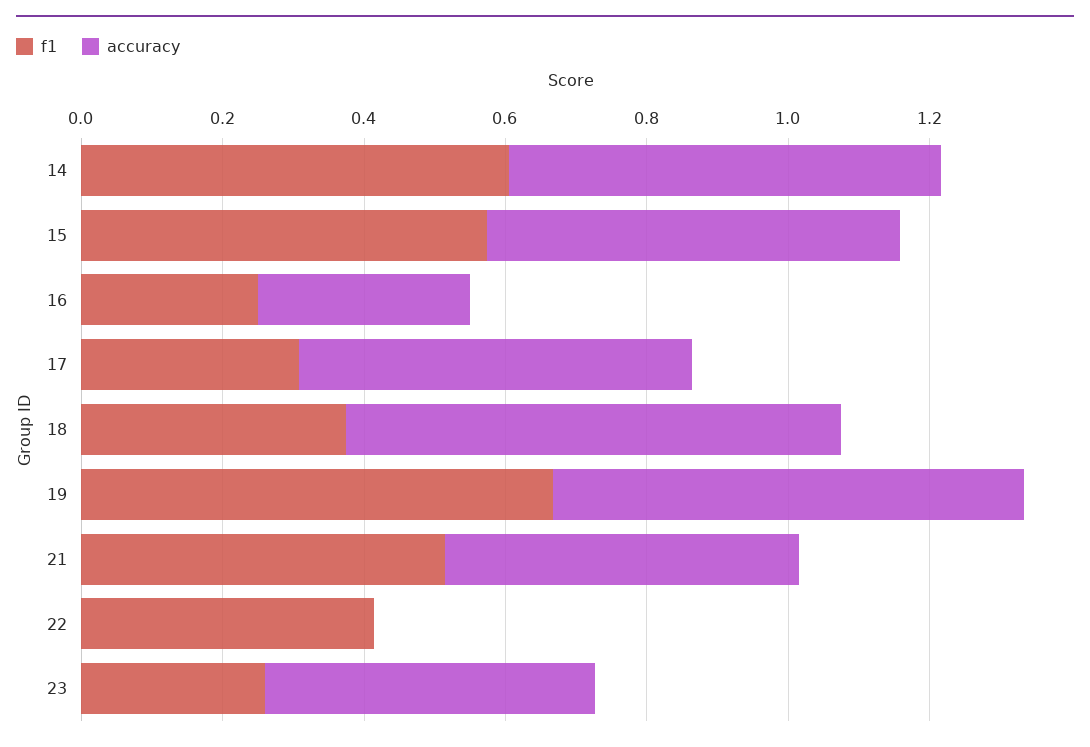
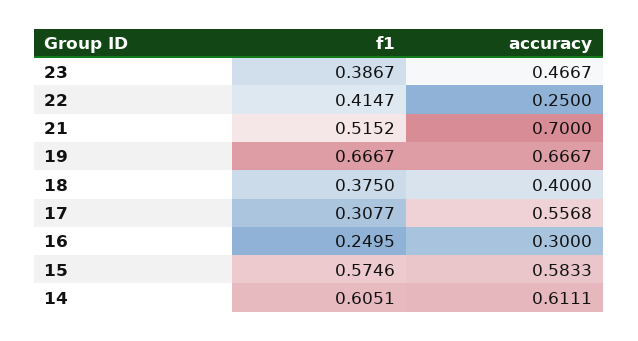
  {
    "f1": {
      "14": 0.6051,
      "15": 0.5746,
      "16": 0.2495,
      "17": 0.3077,
      "18": 0.375,
      "19": 0.6667,
      "21": 0.5152,
      "22": 0.4147,
-     "23": 0.25
+     "23": 0.3867
    },
    "accuracy": {
      "14": 0.6111,
      "15": 0.5833,
      "16": 0.3,
      "17": 0.5568,
-     "18": 0.7,
+     "18": 0.4,
      "19": 0.6667,
-     "21": 0.5,
+     "21": 0.7,
-     "22": 0,
+     "22": 0.25,
      "23": 0.4667
    }
  }

